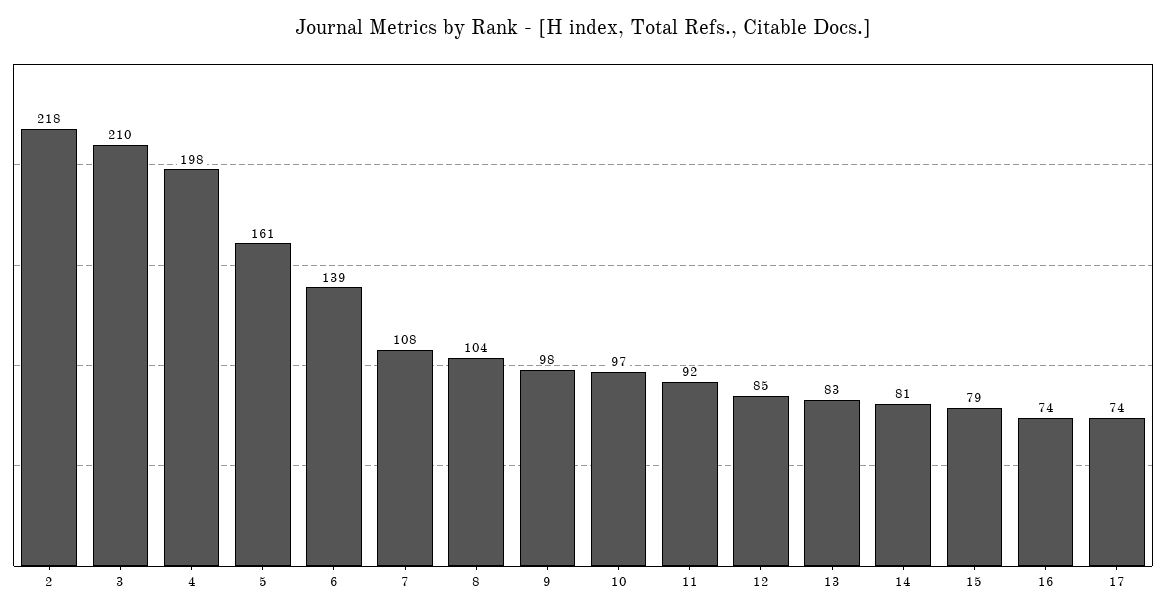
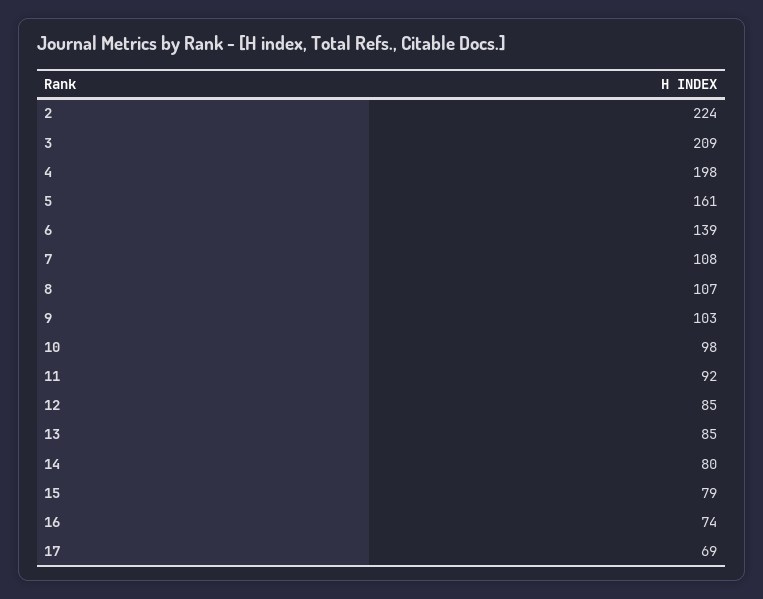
  {
-   "2": 218,
+   "2": 224,
-   "3": 210,
+   "3": 209,
    "4": 198,
    "5": 161,
    "6": 139,
    "7": 108,
-   "8": 104,
+   "8": 107,
-   "9": 98,
+   "9": 103,
-   "10": 97,
+   "10": 98,
    "11": 92,
    "12": 85,
-   "13": 83,
+   "13": 85,
-   "14": 81,
+   "14": 80,
    "15": 79,
    "16": 74,
-   "17": 74
+   "17": 69
  }

